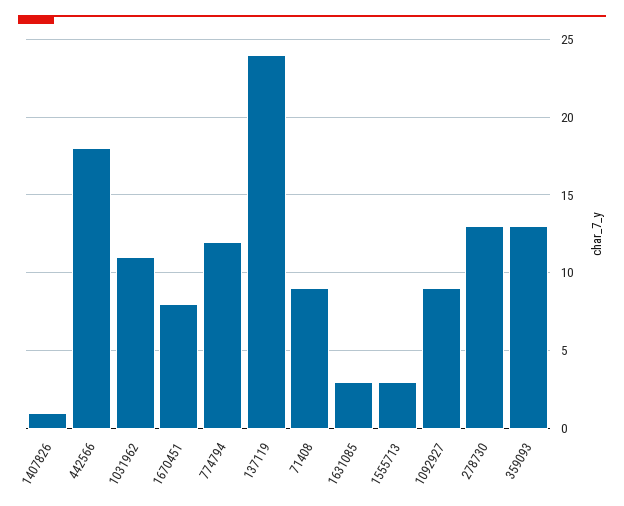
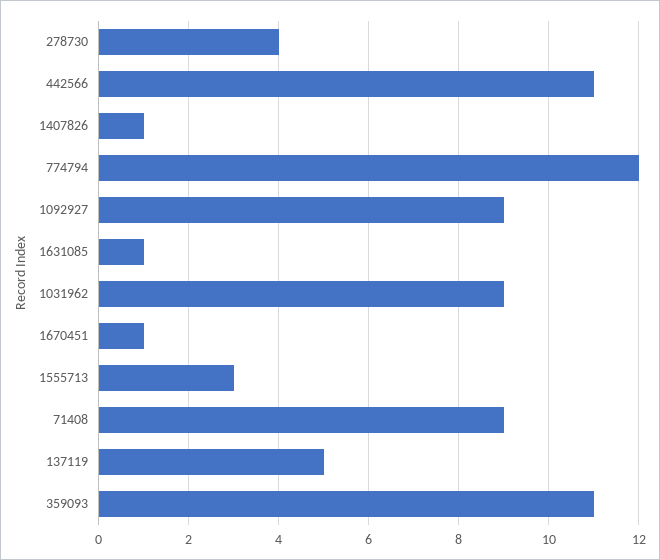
  {
    "1407826": 1,
-   "442566": 18,
+   "442566": 11,
-   "1031962": 11,
+   "1031962": 9,
-   "1670451": 8,
+   "1670451": 1,
    "774794": 12,
-   "137119": 24,
+   "137119": 5,
    "71408": 9,
-   "1631085": 3,
+   "1631085": 1,
    "1555713": 3,
    "1092927": 9,
-   "278730": 13,
+   "278730": 4,
-   "359093": 13
+   "359093": 11
  }

